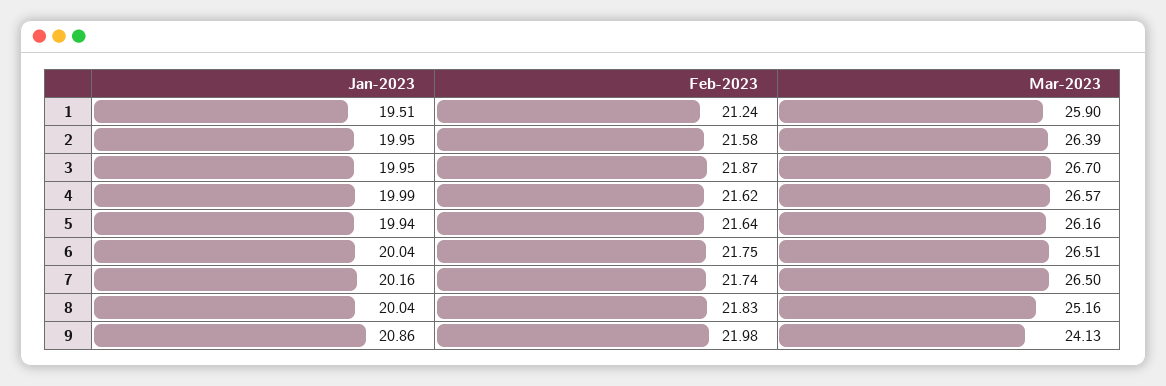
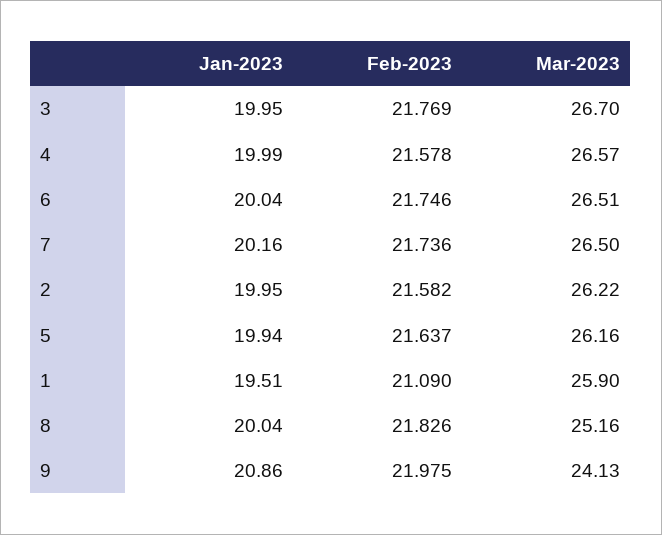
  {
    "Jan-2023": {
      "1": 19.51,
      "2": 19.95,
      "3": 19.95,
      "4": 19.99,
      "5": 19.94,
      "6": 20.04,
      "7": 20.16,
      "8": 20.04,
      "9": 20.86
    },
    "Feb-2023": {
-     "1": 21.24,
+     "1": 21.09,
      "2": 21.582,
-     "3": 21.87,
+     "3": 21.769,
-     "4": 21.62,
+     "4": 21.578,
      "5": 21.637,
      "6": 21.746,
      "7": 21.736,
      "8": 21.826,
      "9": 21.975
    },
    "Mar-2023": {
      "1": 25.9,
-     "2": 26.39,
+     "2": 26.22,
      "3": 26.7,
      "4": 26.57,
      "5": 26.16,
      "6": 26.51,
      "7": 26.5,
      "8": 25.16,
      "9": 24.13
    }
  }

